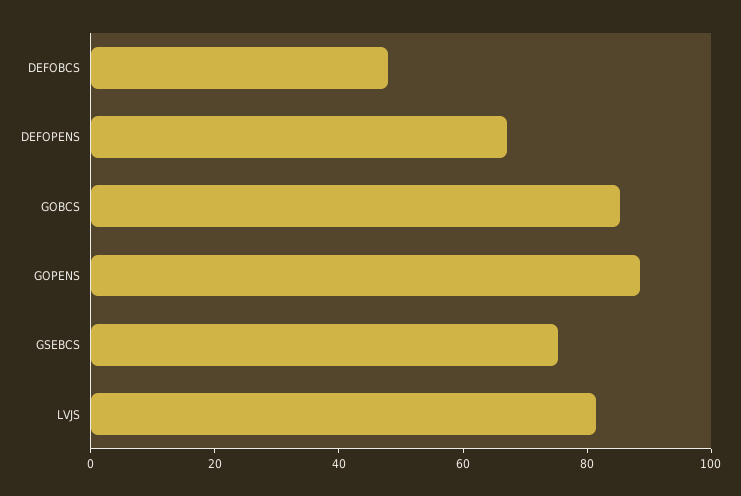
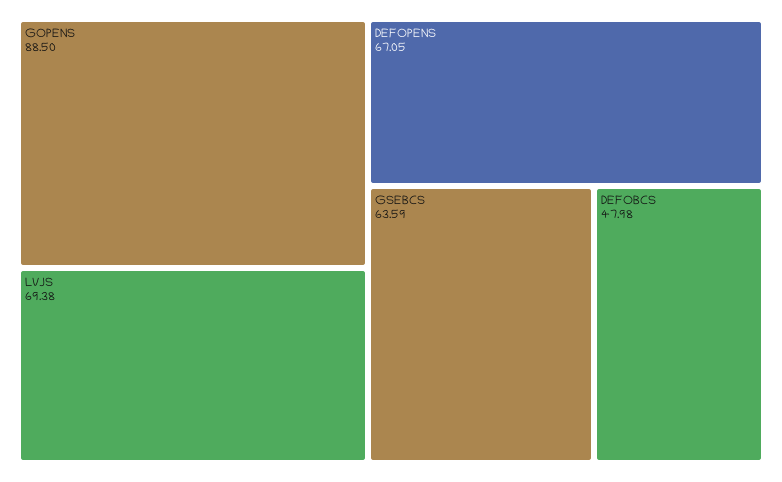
  {
    "DEFOBCS": 47.98,
    "DEFOPENS": 67.05,
-   "GOBCS": 85,
    "GOPENS": 88.5,
-   "GSEBCS": 75,
+   "GSEBCS": 63.59,
-   "LVJS": 80
+   "LVJS": 69.38
  }

